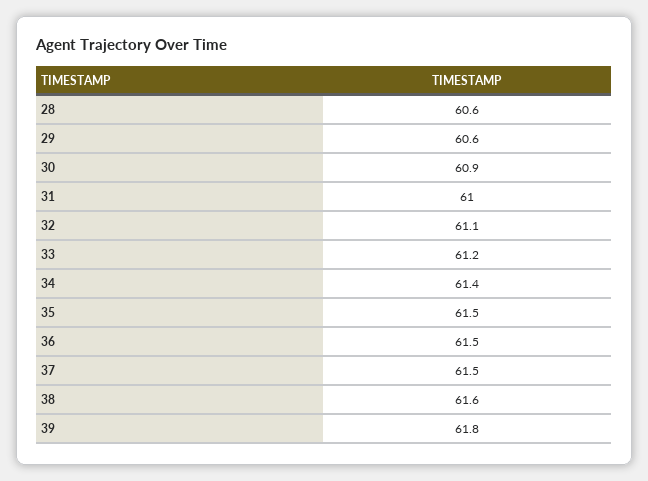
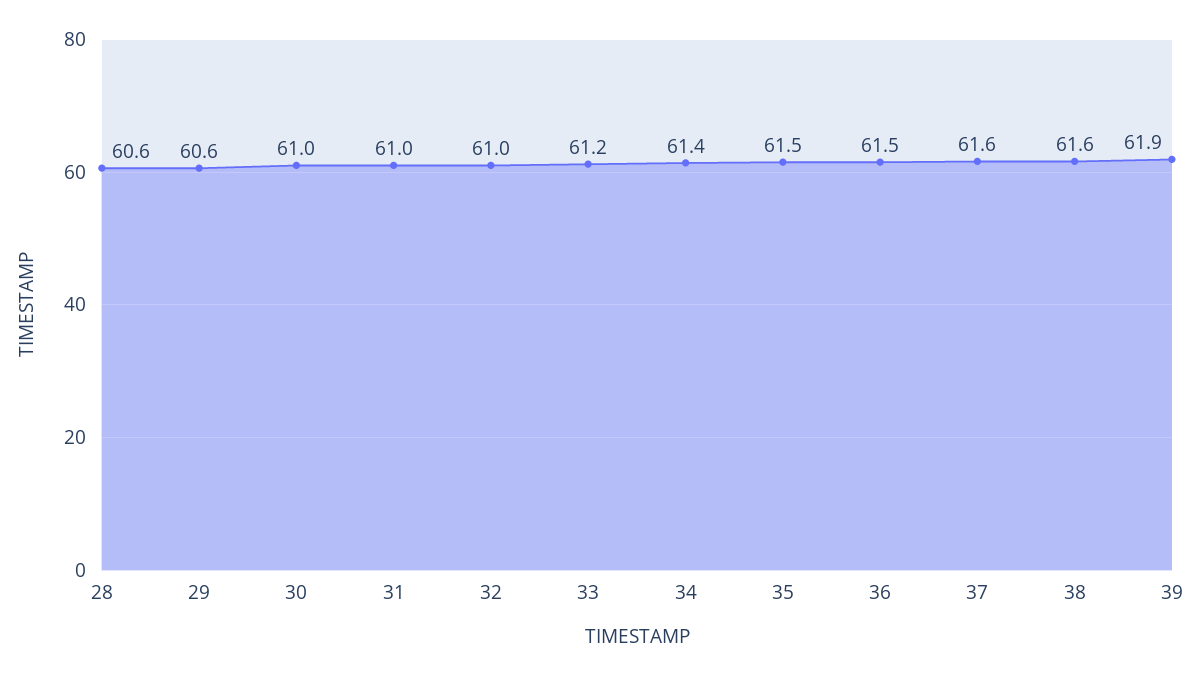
  {
    "28": 60.6,
    "29": 60.6,
-   "30": 60.9,
+   "30": 61,
    "31": 61,
-   "32": 61.1,
+   "32": 61,
    "33": 61.2,
    "34": 61.4,
    "35": 61.5,
    "36": 61.5,
-   "37": 61.5,
+   "37": 61.6,
    "38": 61.6,
-   "39": 61.8
+   "39": 61.9
  }

